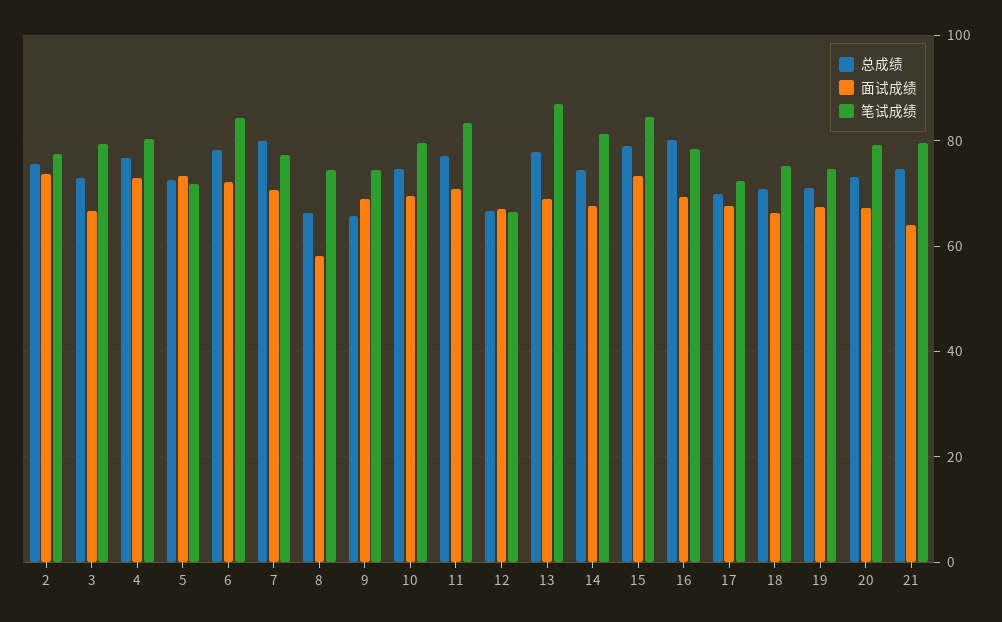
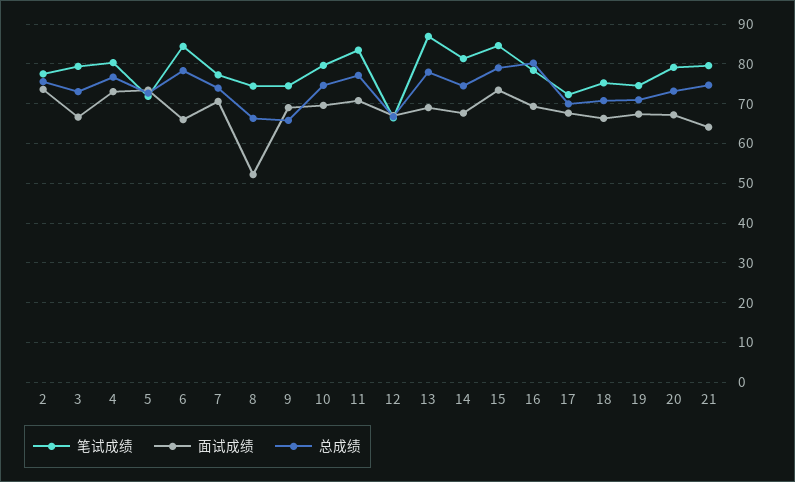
  {
    "总成绩": {
      "2": 76,
      "3": 74,
      "4": 76,
      "5": 72,
      "6": 78,
-     "7": 80,
+     "7": 74,
      "8": 66,
      "9": 66,
      "10": 74,
      "11": 78,
      "12": 66,
      "13": 78,
      "14": 74,
      "15": 80,
      "16": 80,
      "17": 70,
      "18": 70,
      "19": 70,
      "20": 74,
      "21": 74
    },
    "面试成绩": {
      "2": 74,
      "3": 66,
      "4": 74,
      "5": 74,
-     "6": 72,
+     "6": 66,
      "7": 70,
-     "8": 58,
+     "8": 52,
      "9": 70,
      "10": 70,
      "11": 70,
      "12": 68,
      "13": 70,
      "14": 68,
      "15": 74,
      "16": 70,
      "17": 68,
      "18": 66,
      "19": 68,
      "20": 68,
      "21": 64
    },
    "笔试成绩": {
      "2": 78,
      "3": 80,
      "4": 80,
      "5": 72,
      "6": 84,
      "7": 78,
      "8": 74,
      "9": 74,
      "10": 80,
      "11": 84,
      "12": 66,
      "13": 86,
      "14": 82,
      "15": 84,
      "16": 78,
      "17": 72,
      "18": 76,
      "19": 74,
      "20": 80,
      "21": 80
    }
  }

